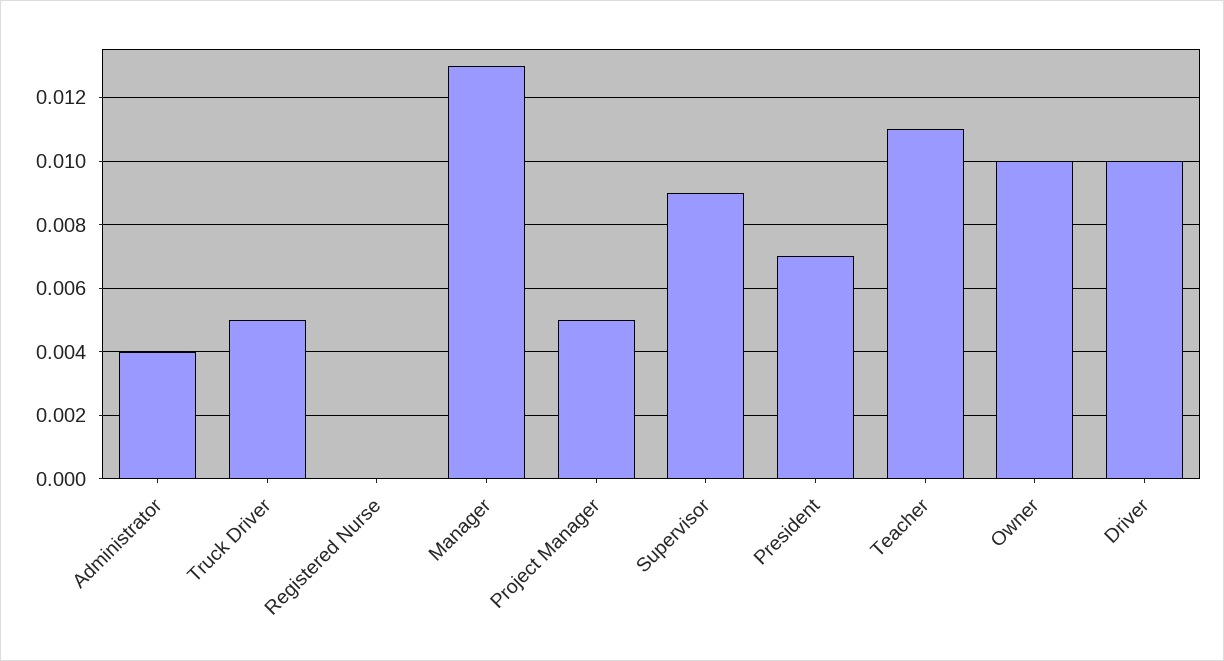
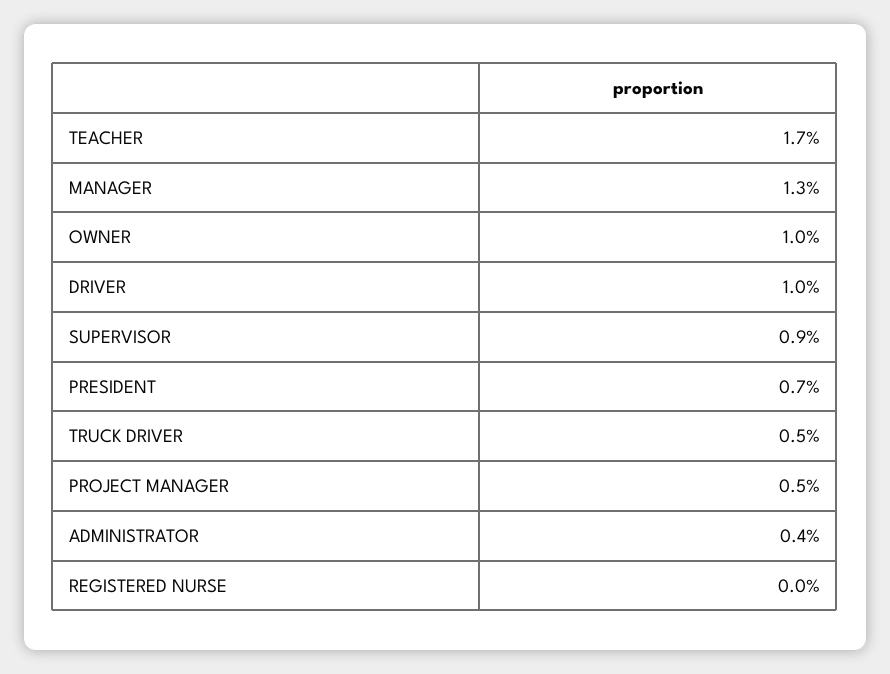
  {
    "Administrator": 0.004,
    "Truck Driver": 0.005,
    "Registered Nurse": 0,
    "Manager": 0.013,
    "Project Manager": 0.005,
    "Supervisor": 0.009,
    "President": 0.007,
-   "Teacher": 0.011,
+   "Teacher": 0.017,
    "Owner": 0.01,
    "Driver": 0.01
  }

